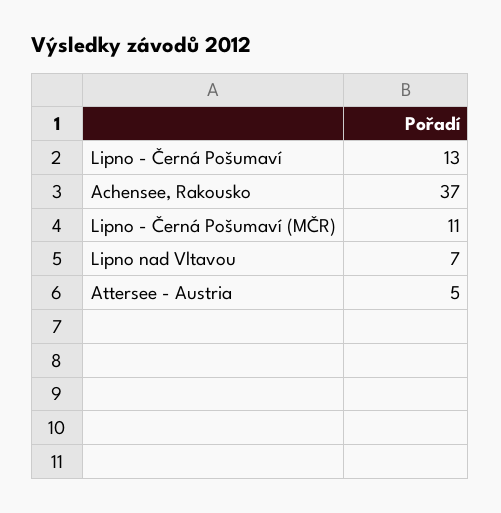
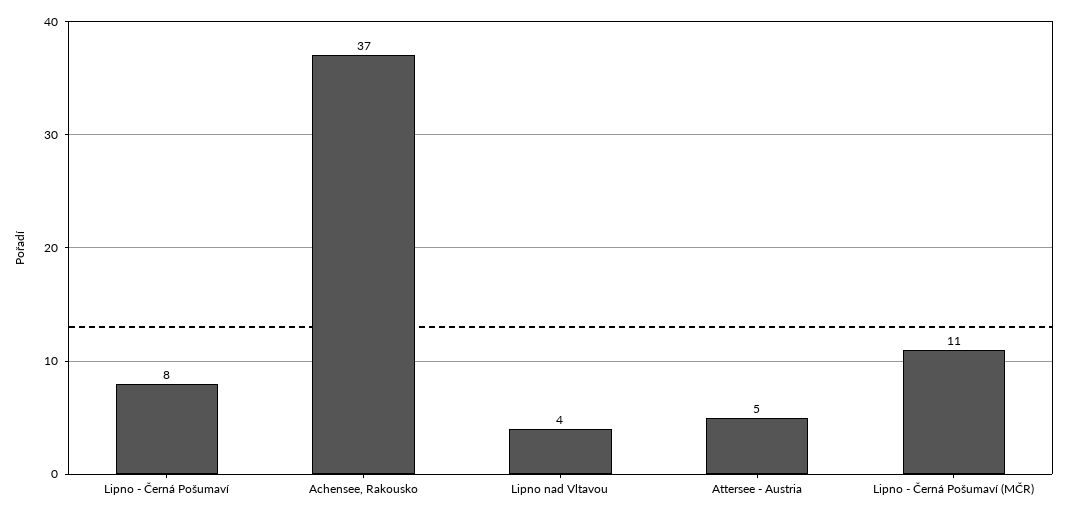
  {
-   "Lipno - Černá Pošumaví": 13,
+   "Lipno - Černá Pošumaví": 8,
    "Achensee, Rakousko": 37,
    "Lipno - Černá Pošumaví (MČR)": 11,
-   "Lipno nad Vltavou": 7,
+   "Lipno nad Vltavou": 4,
    "Attersee - Austria": 5
  }

